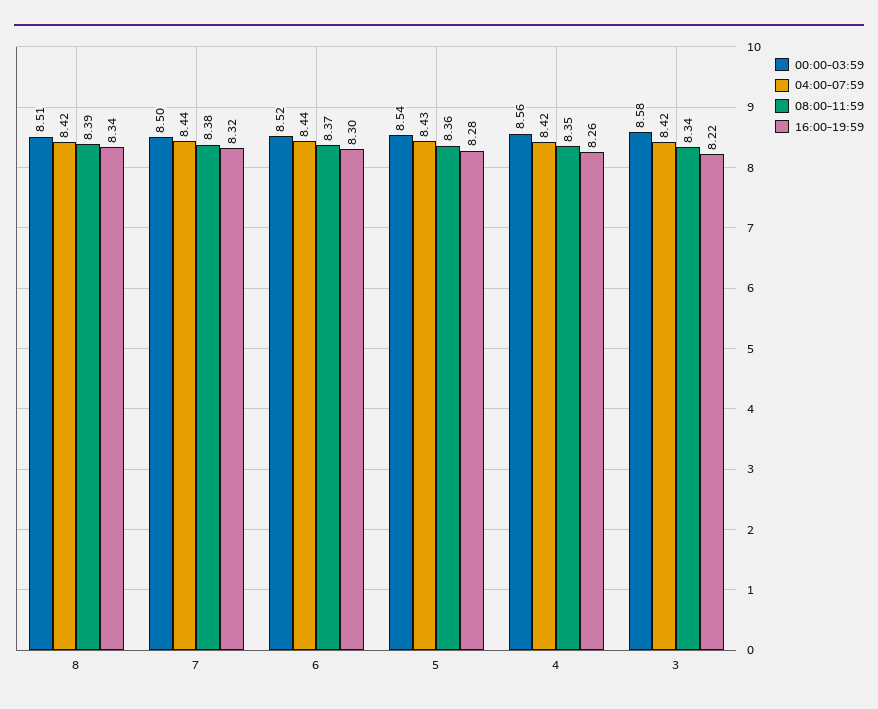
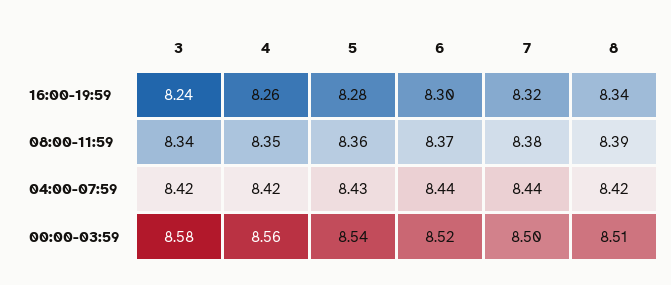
  {
    "00:00-03:59": {
      "8": 8.51,
      "7": 8.5,
      "6": 8.52,
      "5": 8.54,
      "4": 8.56,
      "3": 8.58
    },
    "04:00-07:59": {
      "8": 8.42,
      "7": 8.44,
      "6": 8.44,
      "5": 8.43,
      "4": 8.42,
      "3": 8.42
    },
    "08:00-11:59": {
      "8": 8.39,
      "7": 8.38,
      "6": 8.37,
      "5": 8.36,
      "4": 8.35,
      "3": 8.34
    },
    "16:00-19:59": {
      "8": 8.34,
      "7": 8.32,
      "6": 8.3,
      "5": 8.28,
      "4": 8.26,
-     "3": 8.22
+     "3": 8.24
    }
  }

